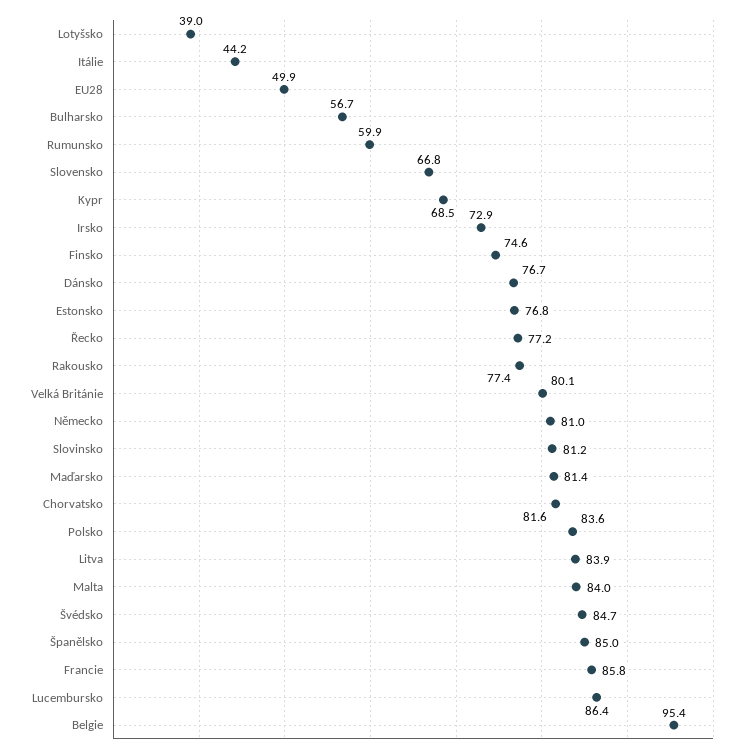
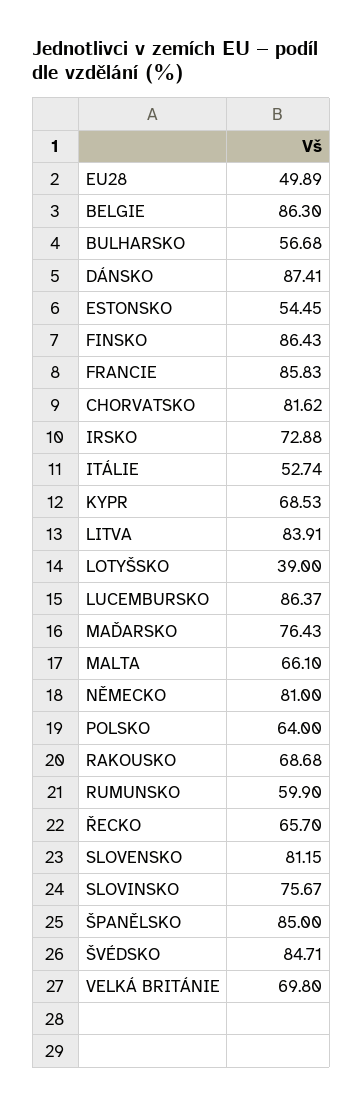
  {
    "Lotyšsko": 39,
-   "Itálie": 44.2,
+   "Itálie": 52.74,
    "EU28": 49.89,
    "Bulharsko": 56.68,
    "Rumunsko": 59.9,
-   "Slovensko": 66.8,
+   "Slovensko": 81.15,
    "Kypr": 68.53,
    "Irsko": 72.88,
-   "Finsko": 74.6,
+   "Finsko": 86.43,
-   "Dánsko": 76.7,
+   "Dánsko": 87.41,
-   "Estonsko": 76.8,
+   "Estonsko": 54.45,
-   "Řecko": 77.2,
+   "Řecko": 65.7,
-   "Rakousko": 77.4,
+   "Rakousko": 68.68,
-   "Velká Británie": 80.1,
+   "Velká Británie": 69.8,
    "Německo": 81,
-   "Slovinsko": 81.2,
+   "Slovinsko": 75.67,
-   "Maďarsko": 81.4,
+   "Maďarsko": 76.43,
    "Chorvatsko": 81.62,
-   "Polsko": 83.6,
+   "Polsko": 64,
    "Litva": 83.91,
-   "Malta": 84,
+   "Malta": 66.1,
    "Švédsko": 84.71,
    "Španělsko": 85,
    "Francie": 85.83,
    "Lucembursko": 86.37,
-   "Belgie": 95.4
+   "Belgie": 86.3
  }

